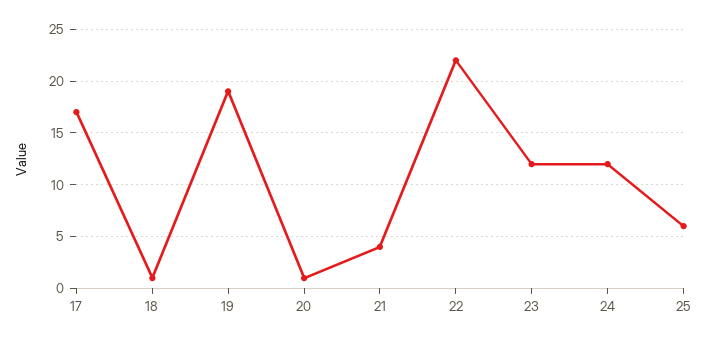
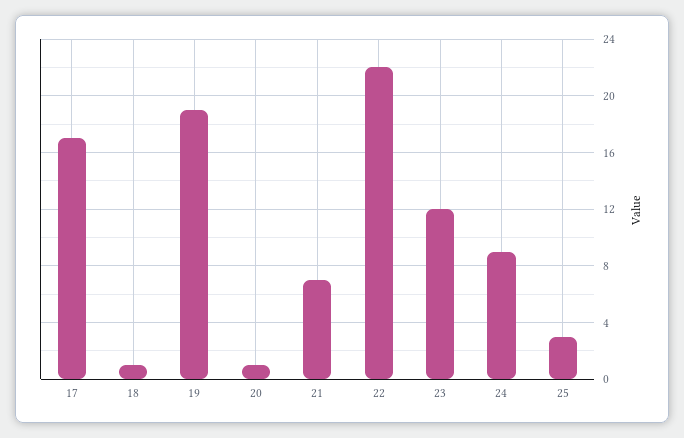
  {
    "17": 17,
    "18": 1,
    "19": 19,
    "20": 1,
-   "21": 4,
+   "21": 7,
    "22": 22,
    "23": 12,
-   "24": 12,
+   "24": 9,
-   "25": 6
+   "25": 3
  }

